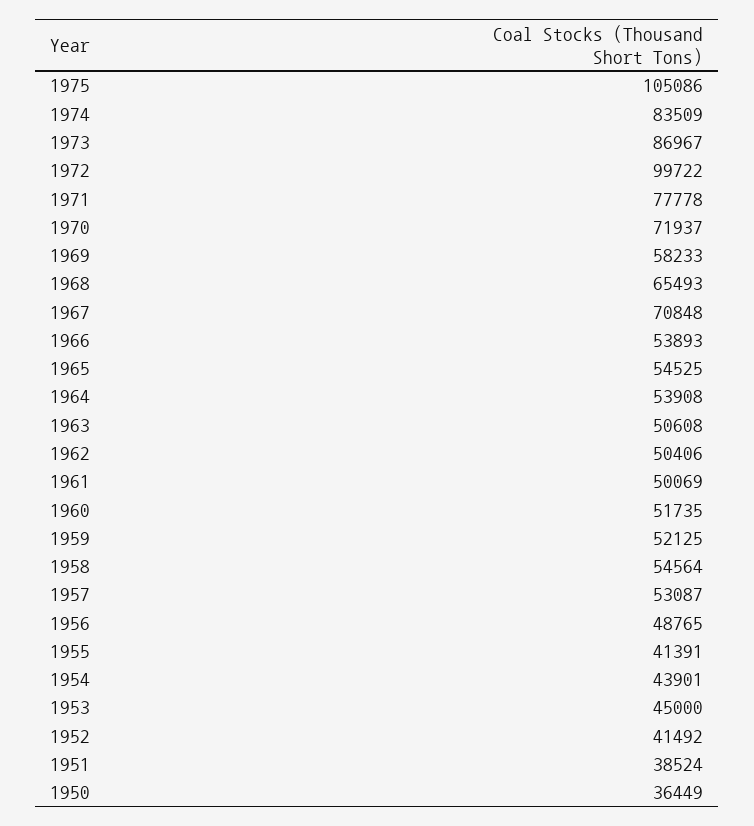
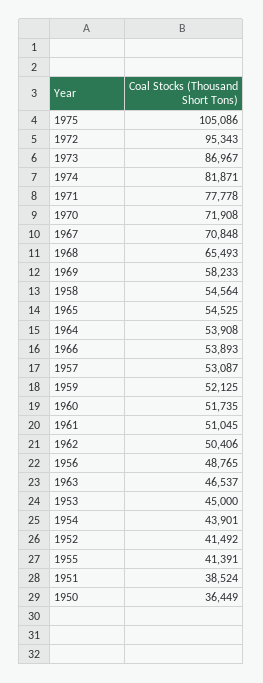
  {
    "1975": 105086,
-   "1974": 83509,
+   "1974": 81871,
    "1973": 86967,
-   "1972": 99722,
+   "1972": 95343,
    "1971": 77778,
-   "1970": 71937,
+   "1970": 71908,
    "1969": 58233,
    "1968": 65493,
    "1967": 70848,
    "1966": 53893,
    "1965": 54525,
    "1964": 53908,
-   "1963": 50608,
+   "1963": 46537,
    "1962": 50406,
-   "1961": 50069,
+   "1961": 51045,
    "1960": 51735,
    "1959": 52125,
    "1958": 54564,
    "1957": 53087,
    "1956": 48765,
    "1955": 41391,
    "1954": 43901,
    "1953": 45000,
    "1952": 41492,
    "1951": 38524,
    "1950": 36449
  }

